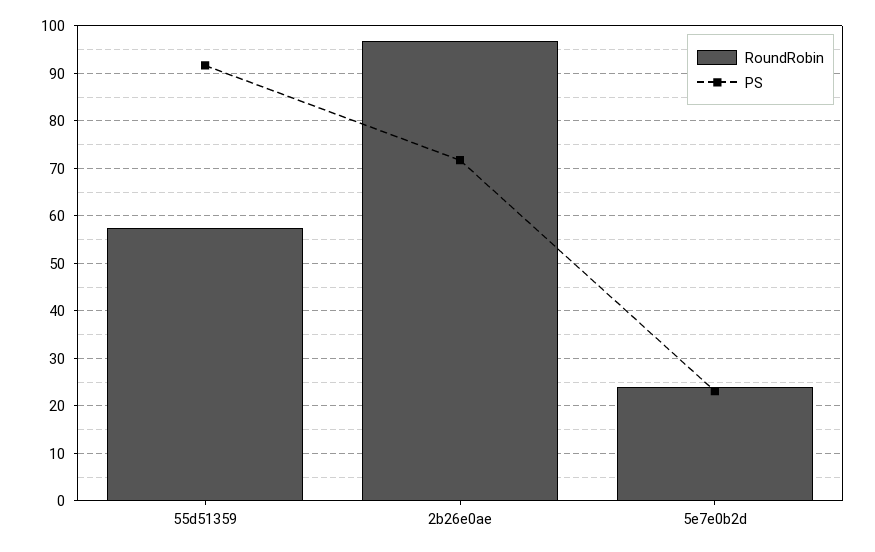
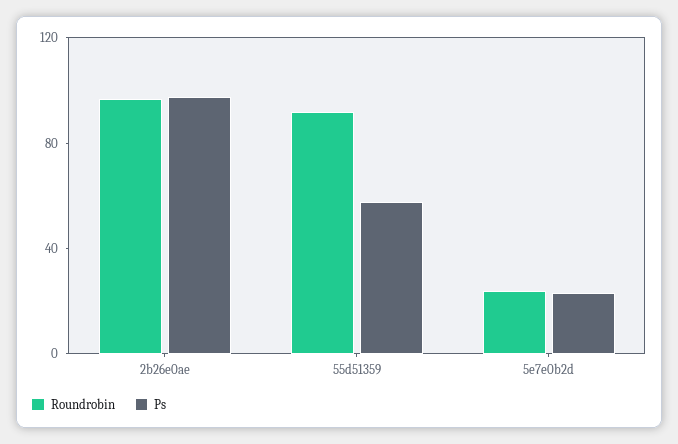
  {
    "RoundRobin": {
-     "55d51359": 58,
+     "55d51359": 90,
      "2b26e0ae": 96,
      "5e7e0b2d": 24
    },
    "PS": {
-     "55d51359": 92,
+     "55d51359": 60,
-     "2b26e0ae": 72,
+     "2b26e0ae": 100,
      "5e7e0b2d": 24
    }
  }

